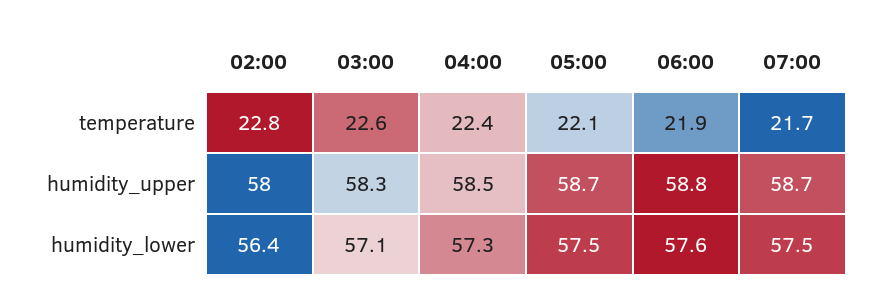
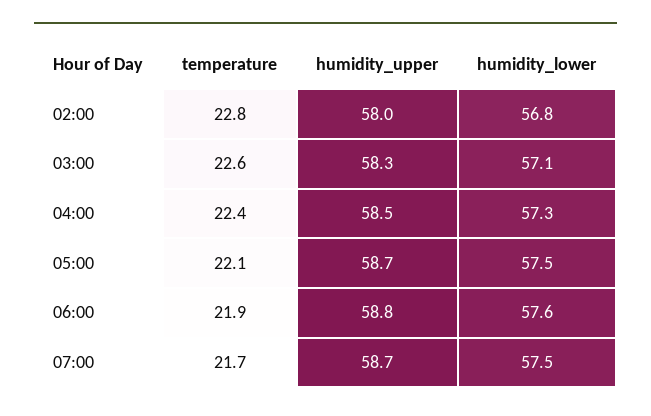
  {
    "02:00": {
      "temperature": 22.8,
      "humidity_upper": 58,
-     "humidity_lower": 56.4
+     "humidity_lower": 56.8
    },
    "03:00": {
      "temperature": 22.6,
      "humidity_upper": 58.3,
      "humidity_lower": 57.1
    },
    "04:00": {
      "temperature": 22.4,
      "humidity_upper": 58.5,
      "humidity_lower": 57.3
    },
    "05:00": {
      "temperature": 22.1,
      "humidity_upper": 58.7,
      "humidity_lower": 57.5
    },
    "06:00": {
      "temperature": 21.9,
      "humidity_upper": 58.8,
      "humidity_lower": 57.6
    },
    "07:00": {
      "temperature": 21.7,
      "humidity_upper": 58.7,
      "humidity_lower": 57.5
    }
  }

